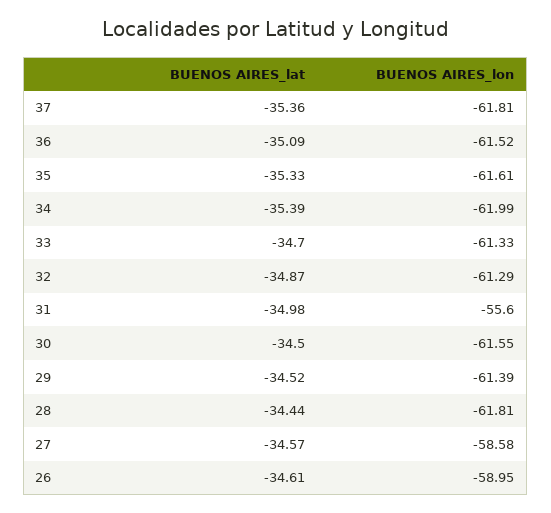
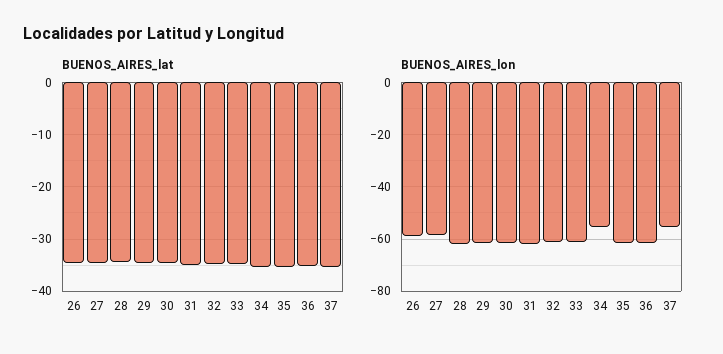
  {
    "BUENOS AIRES_lat": {
      "37": -35.36,
      "36": -35.09,
      "35": -35.33,
      "34": -35.39,
      "33": -34.7,
      "32": -34.87,
      "31": -34.98,
      "30": -34.5,
      "29": -34.52,
      "28": -34.44,
      "27": -34.57,
      "26": -34.61
    },
    "BUENOS AIRES_lon": {
-     "37": -61.81,
+     "37": -55,
      "36": -61.52,
      "35": -61.61,
-     "34": -61.99,
+     "34": -55,
      "33": -61.33,
      "32": -61.29,
-     "31": -55.6,
+     "31": -62.5,
      "30": -61.55,
      "29": -61.39,
      "28": -61.81,
      "27": -58.58,
      "26": -58.95
    }
  }

